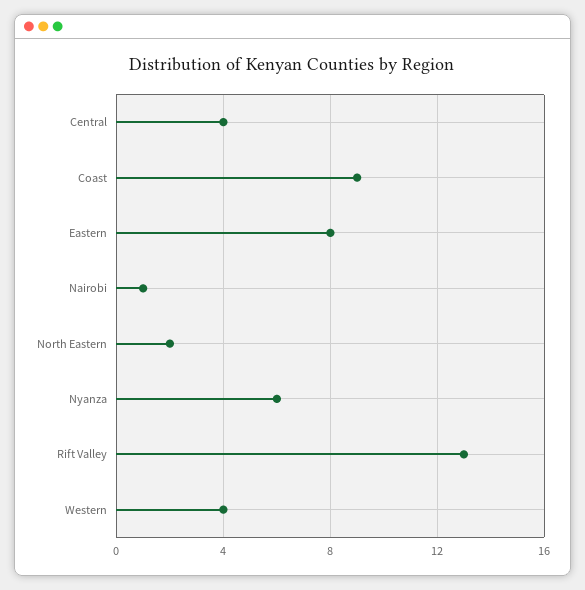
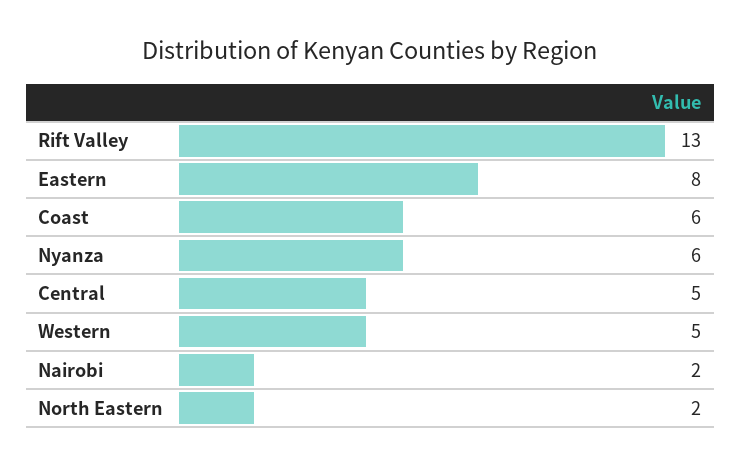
  {
-   "Central": 4,
+   "Central": 5,
-   "Coast": 9,
+   "Coast": 6,
    "Eastern": 8,
-   "Nairobi": 1,
+   "Nairobi": 2,
    "North Eastern": 2,
    "Nyanza": 6,
    "Rift Valley": 13,
-   "Western": 4
+   "Western": 5
  }

